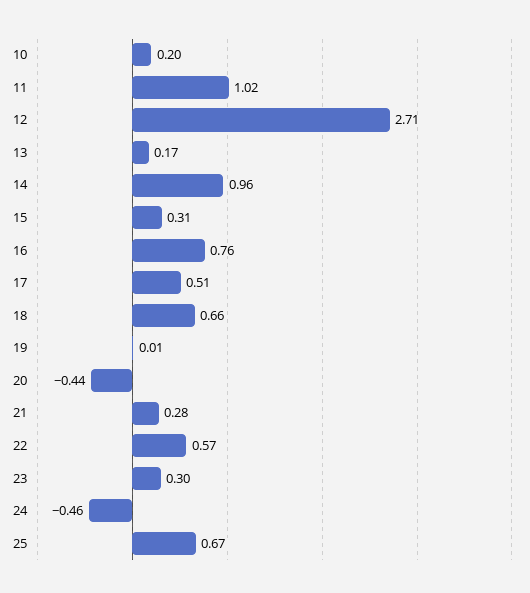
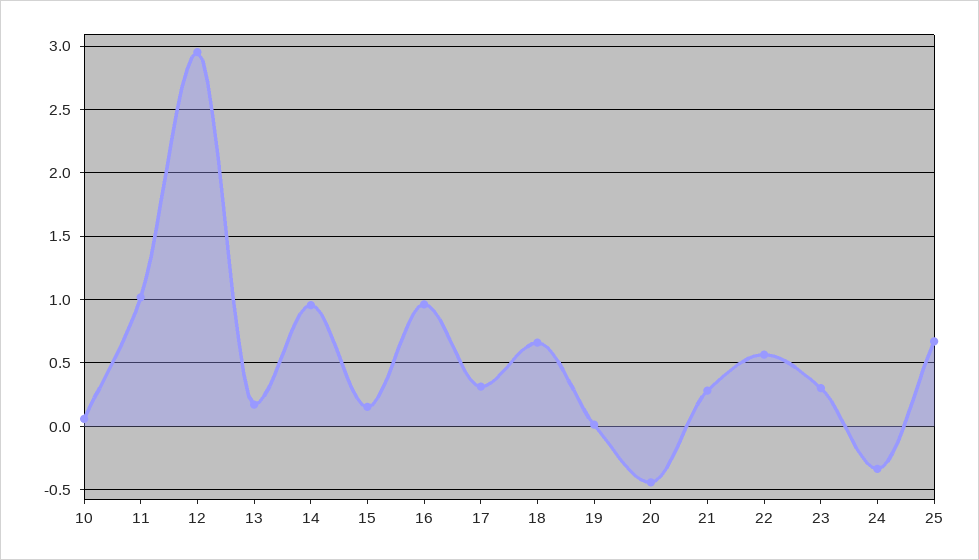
  {
-   "10": 0.2,
+   "10": 0.05,
    "11": 1.02,
-   "12": 2.71,
+   "12": 2.95,
    "13": 0.17,
    "14": 0.96,
-   "15": 0.31,
+   "15": 0.15,
-   "16": 0.76,
+   "16": 0.95,
-   "17": 0.51,
+   "17": 0.3,
    "18": 0.66,
    "19": 0.01,
    "20": -0.44,
    "21": 0.28,
    "22": 0.57,
    "23": 0.3,
-   "24": -0.46,
+   "24": -0.35,
    "25": 0.67
  }

